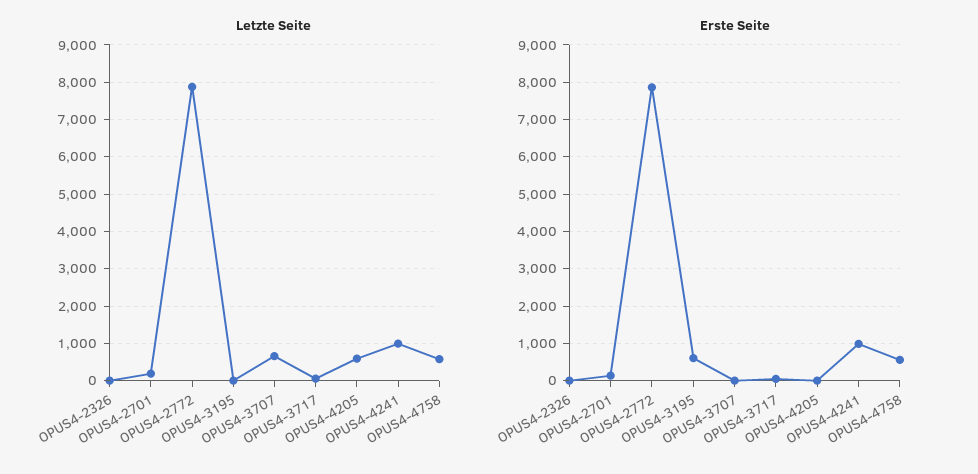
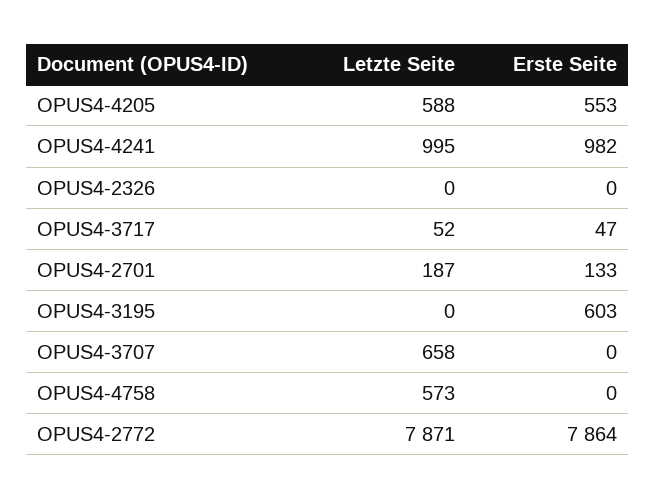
  {
    "Letzte Seite": {
      "OPUS4-2326": 0,
      "OPUS4-2701": 187,
      "OPUS4-2772": 7871,
      "OPUS4-3195": 0,
      "OPUS4-3707": 658,
      "OPUS4-3717": 52,
      "OPUS4-4205": 588,
      "OPUS4-4241": 995,
      "OPUS4-4758": 573
    },
    "Erste Seite": {
      "OPUS4-2326": 0,
      "OPUS4-2701": 133,
      "OPUS4-2772": 7864,
      "OPUS4-3195": 603,
      "OPUS4-3707": 0,
      "OPUS4-3717": 47,
-     "OPUS4-4205": 0,
+     "OPUS4-4205": 553,
      "OPUS4-4241": 982,
-     "OPUS4-4758": 600
+     "OPUS4-4758": 0
    }
  }

